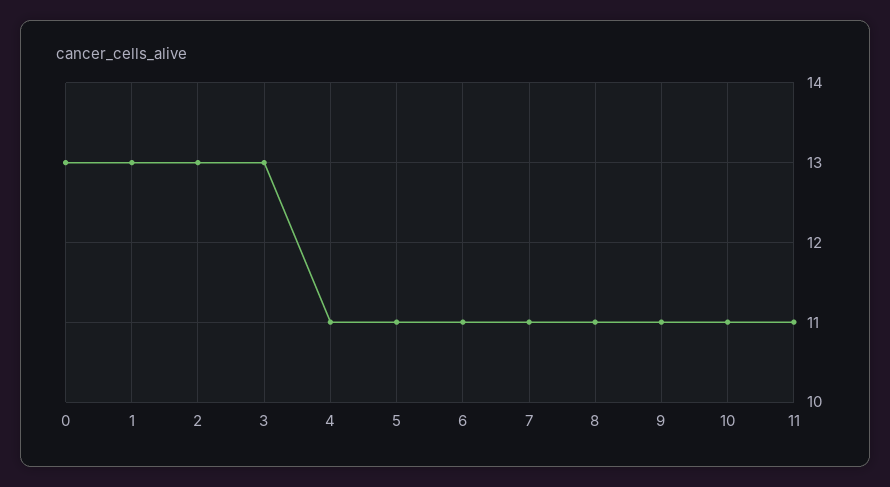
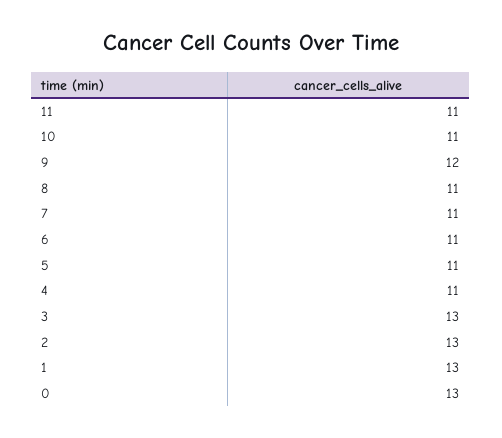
  {
    "0": 13,
    "1": 13,
    "2": 13,
    "3": 13,
    "4": 11,
    "5": 11,
    "6": 11,
    "7": 11,
    "8": 11,
-   "9": 11,
+   "9": 12,
    "10": 11,
    "11": 11
  }

